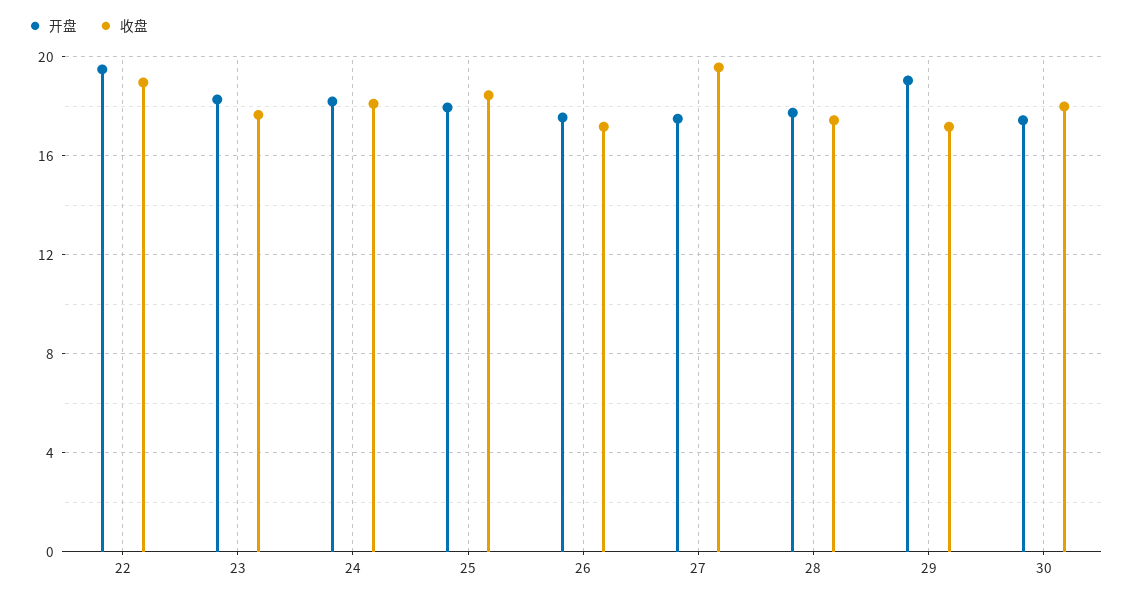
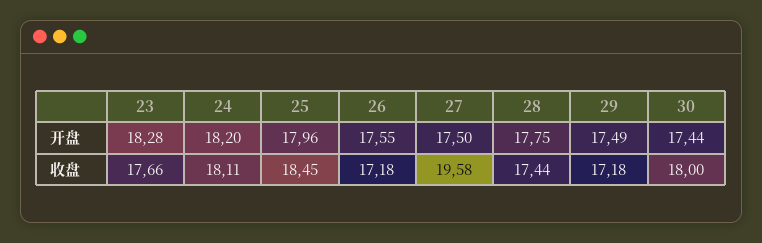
  {
    "开盘": {
-     "22": 19.5,
      "23": 18.28,
      "24": 18.2,
      "25": 17.96,
      "26": 17.55,
      "27": 17.5,
      "28": 17.75,
-     "29": 19,
+     "29": 17.49,
      "30": 17.44
    },
    "收盘": {
-     "22": 19,
      "23": 17.66,
      "24": 18.11,
      "25": 18.45,
      "26": 17.18,
      "27": 19.58,
      "28": 17.44,
      "29": 17.18,
      "30": 18
    }
  }

